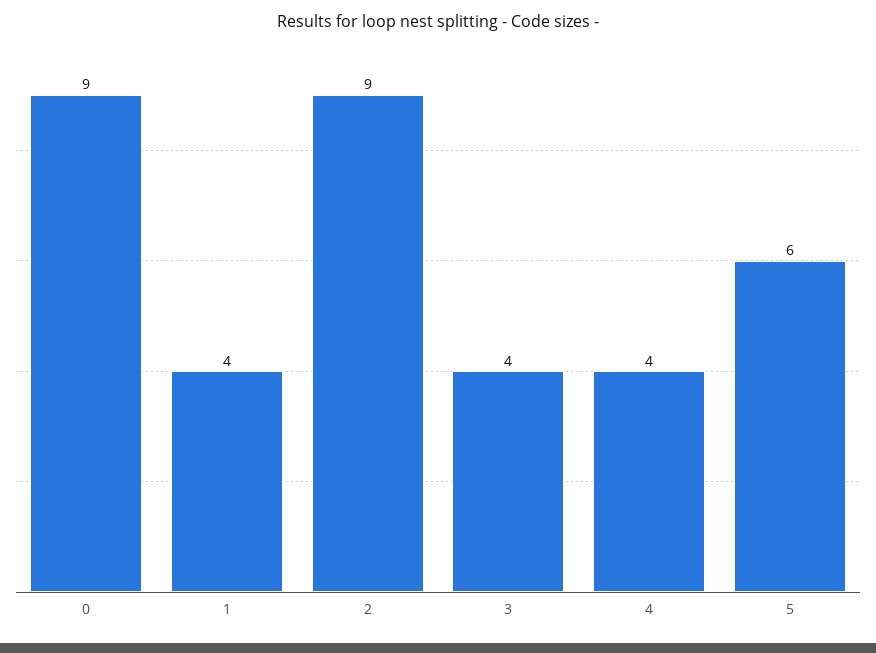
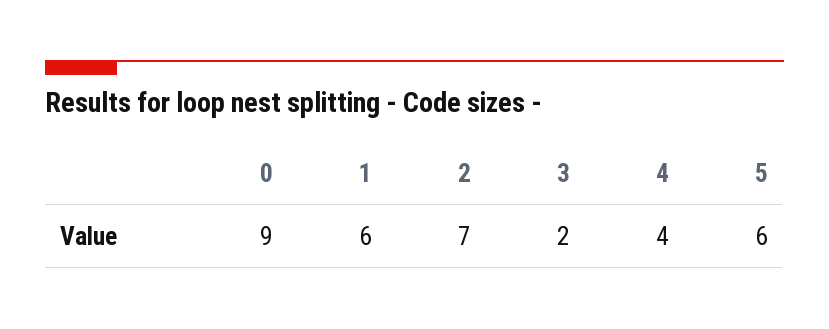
  {
    "0": 9,
-   "1": 4,
+   "1": 6,
-   "2": 9,
+   "2": 7,
-   "3": 4,
+   "3": 2,
    "4": 4,
    "5": 6
  }

